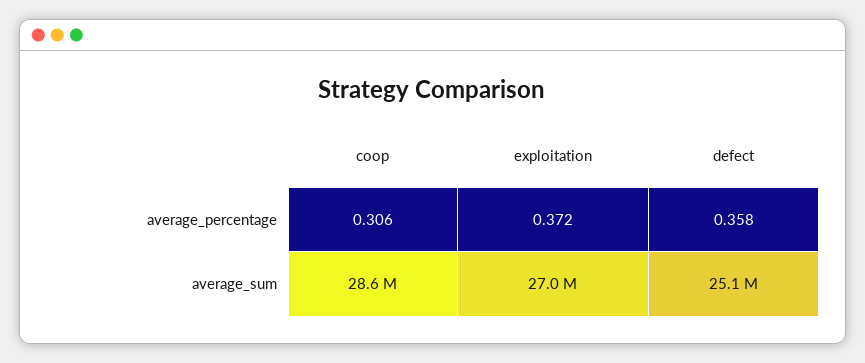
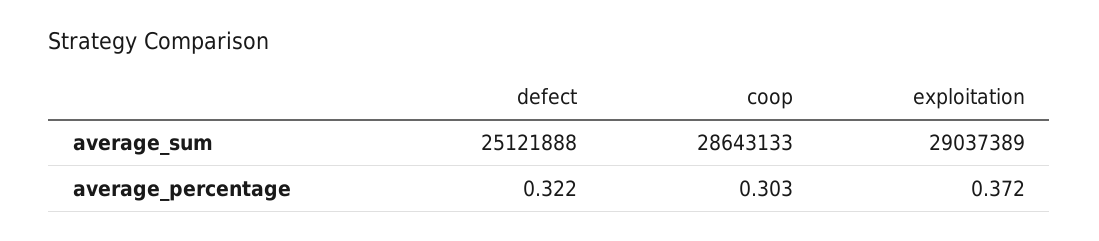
  {
    "coop": {
-     "average_percentage": 0.306,
+     "average_percentage": 0.303,
      "average_sum": 28643133
    },
    "exploitation": {
      "average_percentage": 0.372,
-     "average_sum": 27000000
+     "average_sum": 29037389
    },
    "defect": {
-     "average_percentage": 0.358,
+     "average_percentage": 0.322,
      "average_sum": 25121888
    }
  }

